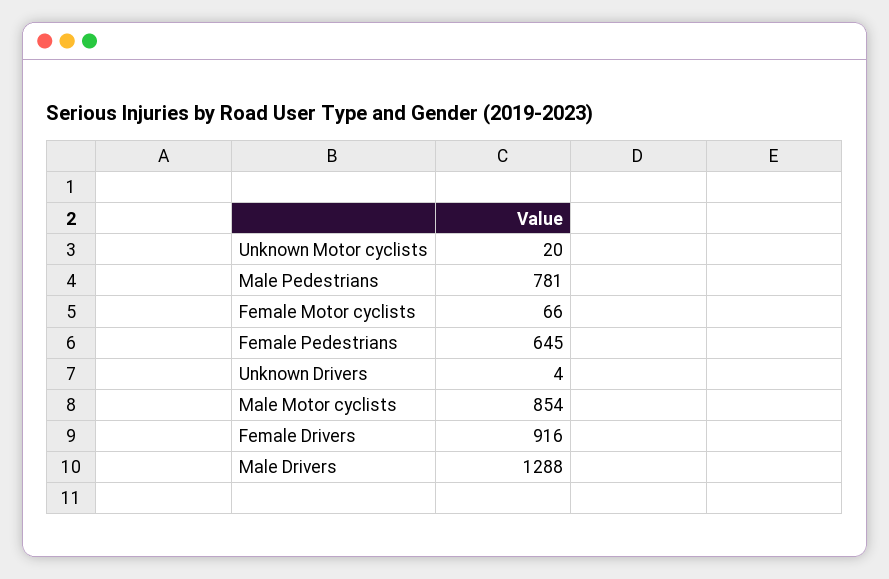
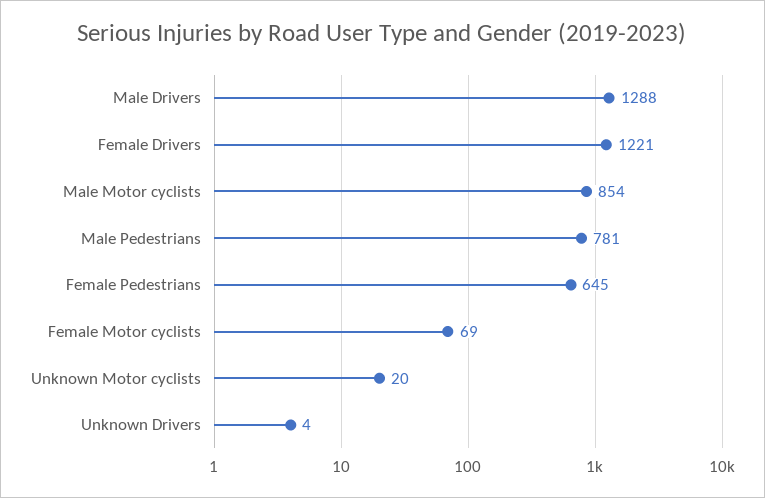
  {
    "Unknown Motor cyclists": 20,
    "Male Pedestrians": 781,
-   "Female Motor cyclists": 66,
+   "Female Motor cyclists": 69,
    "Female Pedestrians": 645,
    "Unknown Drivers": 4,
    "Male Motor cyclists": 854,
-   "Female Drivers": 916,
+   "Female Drivers": 1221,
    "Male Drivers": 1288
  }

